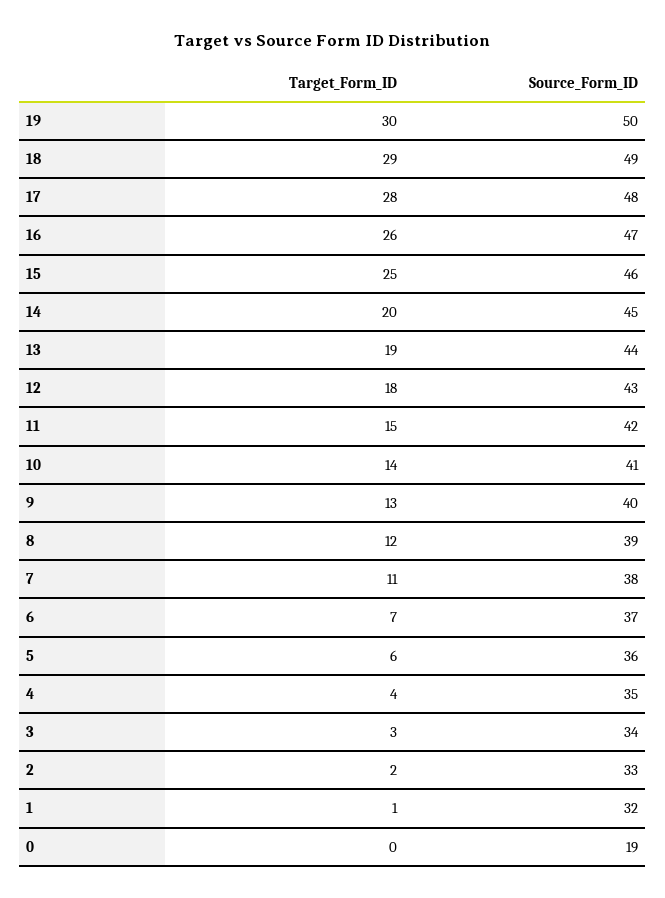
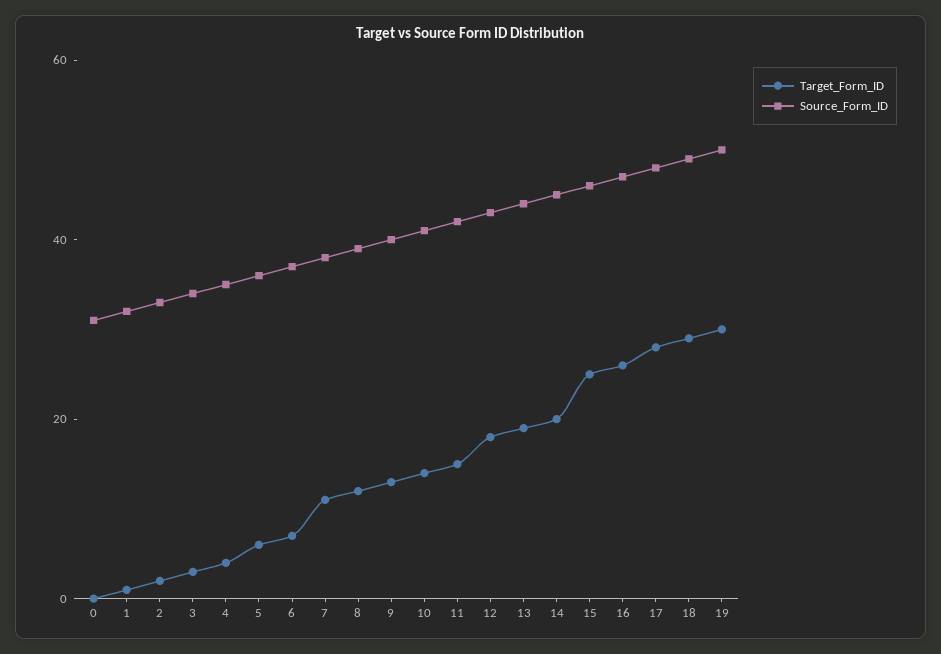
  {
    "Target_Form_ID": {
      "19": 30,
      "18": 29,
      "17": 28,
      "16": 26,
      "15": 25,
      "14": 20,
      "13": 19,
      "12": 18,
      "11": 15,
      "10": 14,
      "9": 13,
      "8": 12,
      "7": 11,
      "6": 7,
      "5": 6,
      "4": 4,
      "3": 3,
      "2": 2,
      "1": 1,
      "0": 0
    },
    "Source_Form_ID": {
      "19": 50,
      "18": 49,
      "17": 48,
      "16": 47,
      "15": 46,
      "14": 45,
      "13": 44,
      "12": 43,
      "11": 42,
      "10": 41,
      "9": 40,
      "8": 39,
      "7": 38,
      "6": 37,
      "5": 36,
      "4": 35,
      "3": 34,
      "2": 33,
      "1": 32,
-     "0": 19
+     "0": 30
    }
  }

